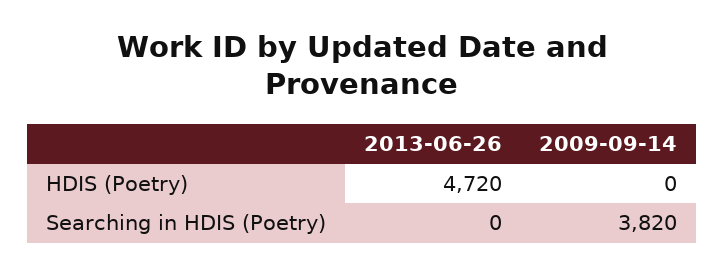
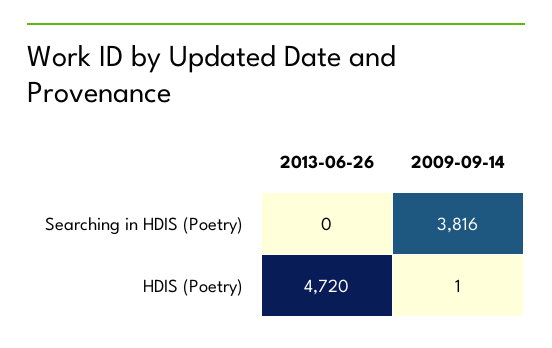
  {
    "2013-06-26": {
      "HDIS (Poetry)": 4720,
      "Searching in HDIS (Poetry)": 0
    },
    "2009-09-14": {
-     "HDIS (Poetry)": 0,
+     "HDIS (Poetry)": 1,
-     "Searching in HDIS (Poetry)": 3820
+     "Searching in HDIS (Poetry)": 3816
    }
  }

